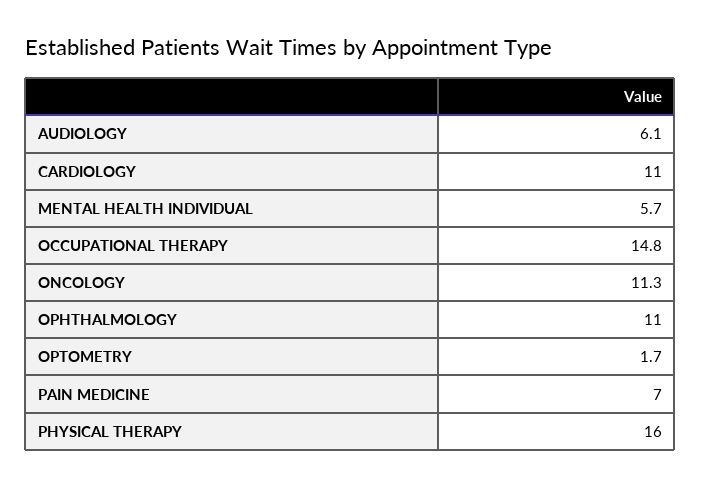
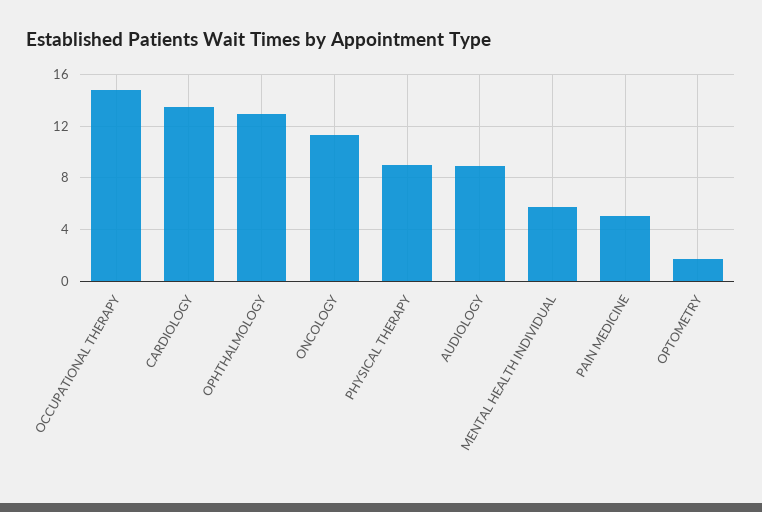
  {
-   "AUDIOLOGY": 6.1,
+   "AUDIOLOGY": 9,
-   "CARDIOLOGY": 11,
+   "CARDIOLOGY": 13.5,
    "MENTAL HEALTH INDIVIDUAL": 5.7,
    "OCCUPATIONAL THERAPY": 14.8,
    "ONCOLOGY": 11.3,
-   "OPHTHALMOLOGY": 11,
+   "OPHTHALMOLOGY": 13,
    "OPTOMETRY": 1.7,
-   "PAIN MEDICINE": 7,
+   "PAIN MEDICINE": 5,
-   "PHYSICAL THERAPY": 16
+   "PHYSICAL THERAPY": 9
  }

